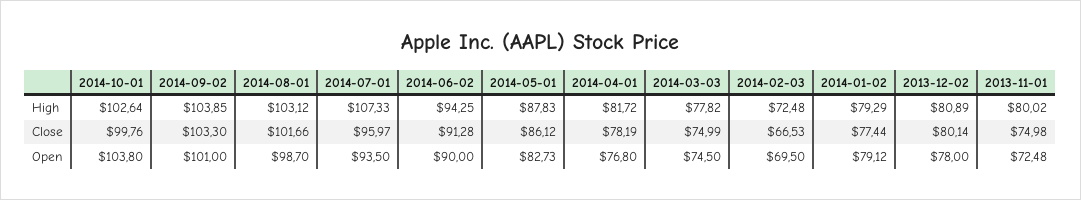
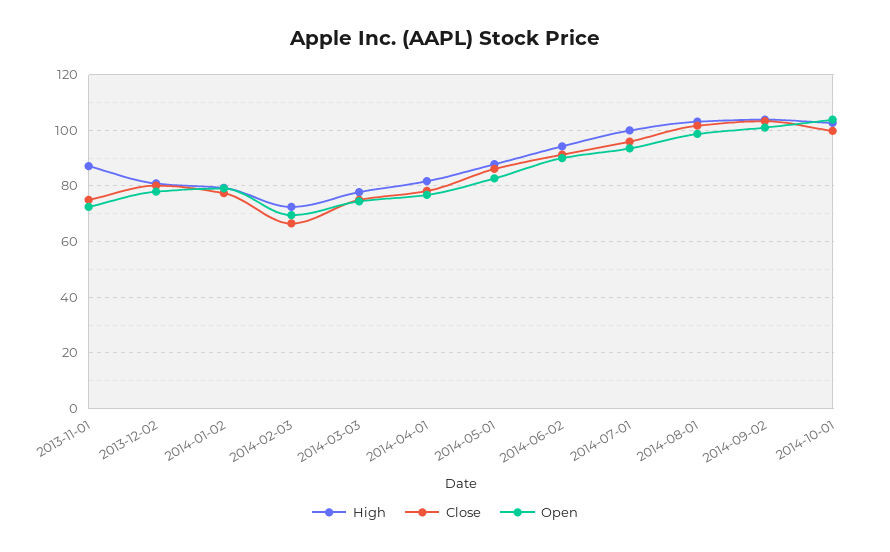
  {
    "High": {
      "2014-10-01": 102.64,
      "2014-09-02": 103.85,
      "2014-08-01": 103.12,
-     "2014-07-01": 107.33,
+     "2014-07-01": 100,
      "2014-06-02": 94.25,
      "2014-05-01": 87.83,
      "2014-04-01": 81.72,
      "2014-03-03": 77.82,
      "2014-02-03": 72.48,
      "2014-01-02": 79.29,
      "2013-12-02": 80.89,
-     "2013-11-01": 80.02
+     "2013-11-01": 87.5
    },
    "Close": {
      "2014-10-01": 99.76,
      "2014-09-02": 103.3,
      "2014-08-01": 101.66,
      "2014-07-01": 95.97,
      "2014-06-02": 91.28,
      "2014-05-01": 86.12,
      "2014-04-01": 78.19,
      "2014-03-03": 74.99,
      "2014-02-03": 66.53,
      "2014-01-02": 77.44,
      "2013-12-02": 80.14,
      "2013-11-01": 74.98
    },
    "Open": {
      "2014-10-01": 103.8,
      "2014-09-02": 101,
      "2014-08-01": 98.7,
      "2014-07-01": 93.5,
      "2014-06-02": 90,
      "2014-05-01": 82.73,
      "2014-04-01": 76.8,
      "2014-03-03": 74.5,
      "2014-02-03": 69.5,
      "2014-01-02": 79.12,
      "2013-12-02": 78,
      "2013-11-01": 72.48
    }
  }

